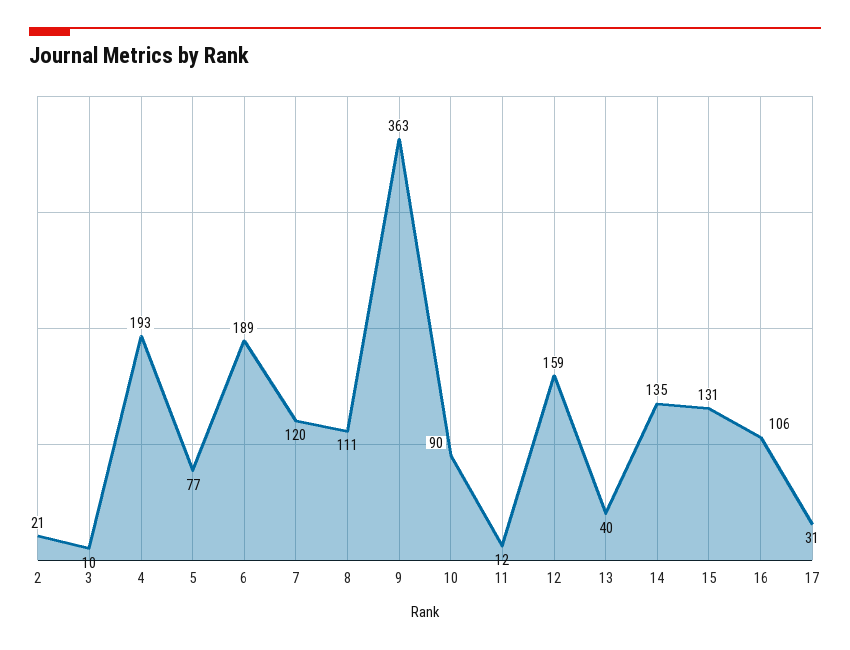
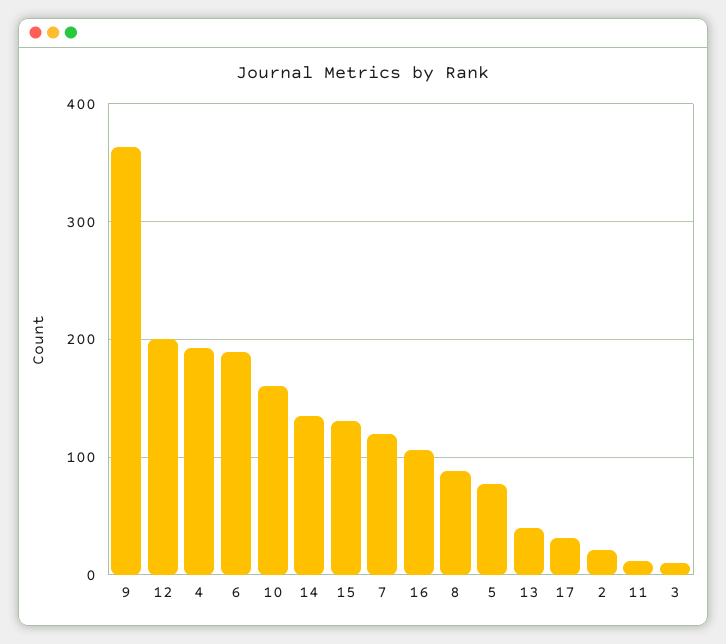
  {
    "2": 21,
    "3": 10,
    "4": 193,
    "5": 77,
    "6": 189,
    "7": 120,
-   "8": 111,
+   "8": 90,
    "9": 363,
-   "10": 90,
+   "10": 160,
    "11": 12,
-   "12": 159,
+   "12": 200,
    "13": 40,
    "14": 135,
    "15": 131,
    "16": 106,
    "17": 31
  }

